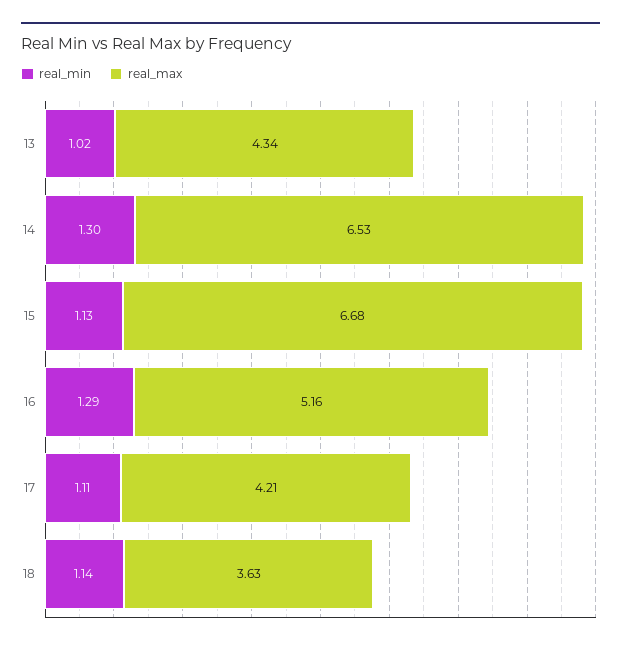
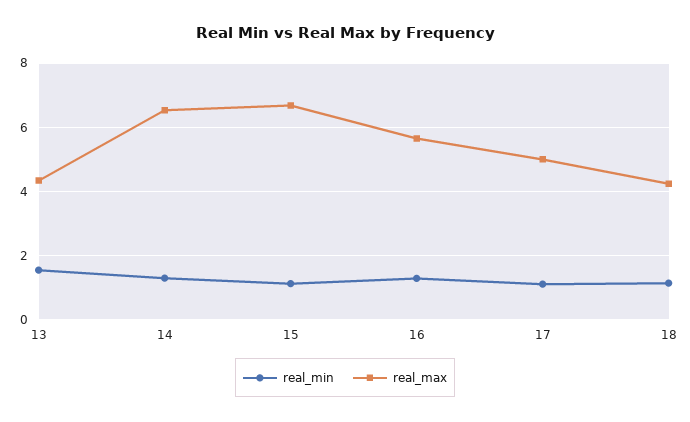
  {
    "real_min": {
-     "13": 1.02,
+     "13": 1.6,
      "14": 1.3,
      "15": 1.13,
      "16": 1.29,
      "17": 1.11,
      "18": 1.14
    },
    "real_max": {
      "13": 4.34,
      "14": 6.53,
      "15": 6.68,
-     "16": 5.16,
+     "16": 5.6,
-     "17": 4.21,
+     "17": 5,
-     "18": 3.63
+     "18": 4.2
    }
  }

